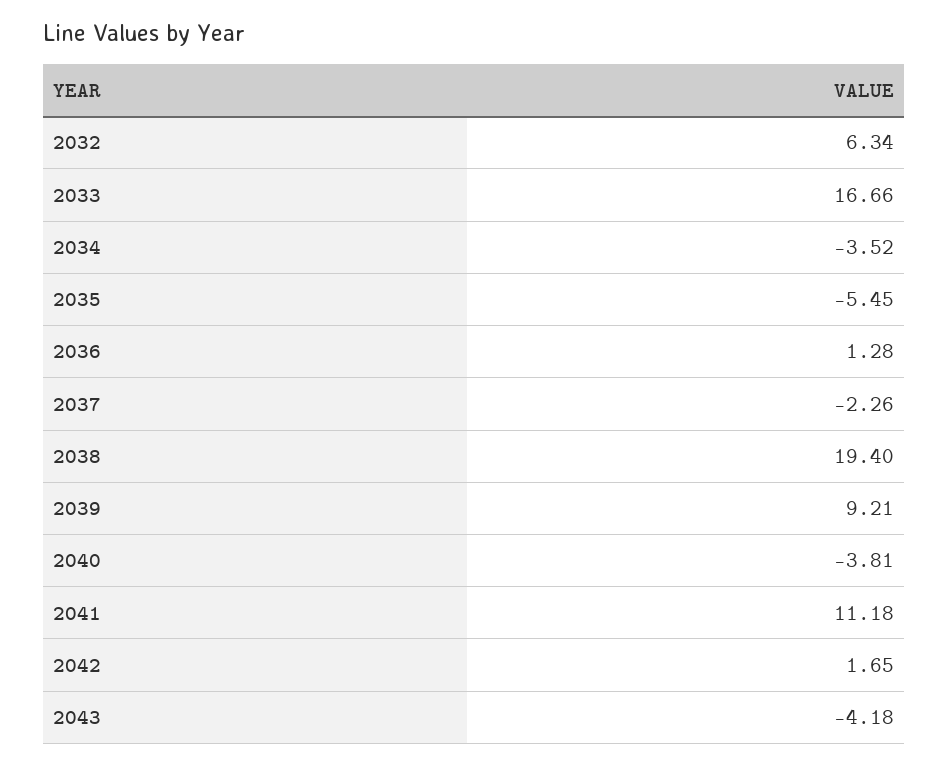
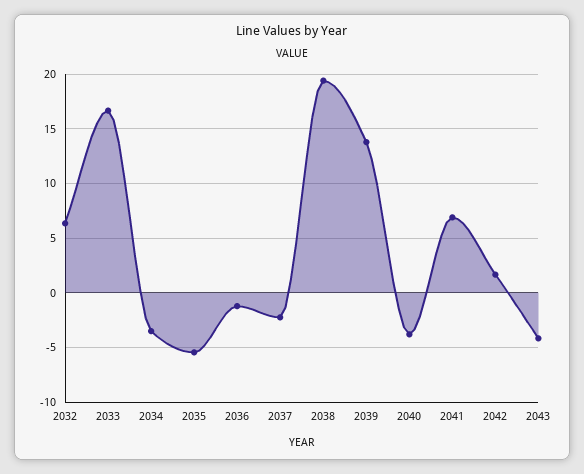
  {
    "2032": 6.34,
    "2033": 16.66,
    "2034": -3.52,
    "2035": -5.45,
-   "2036": 1.28,
+   "2036": -1,
    "2037": -2.26,
    "2038": 19.4,
-   "2039": 9.21,
+   "2039": 14,
    "2040": -3.81,
-   "2041": 11.18,
+   "2041": 7,
    "2042": 1.65,
    "2043": -4.18
  }

